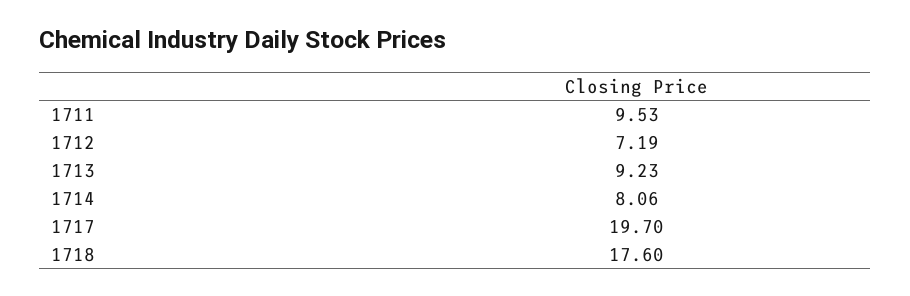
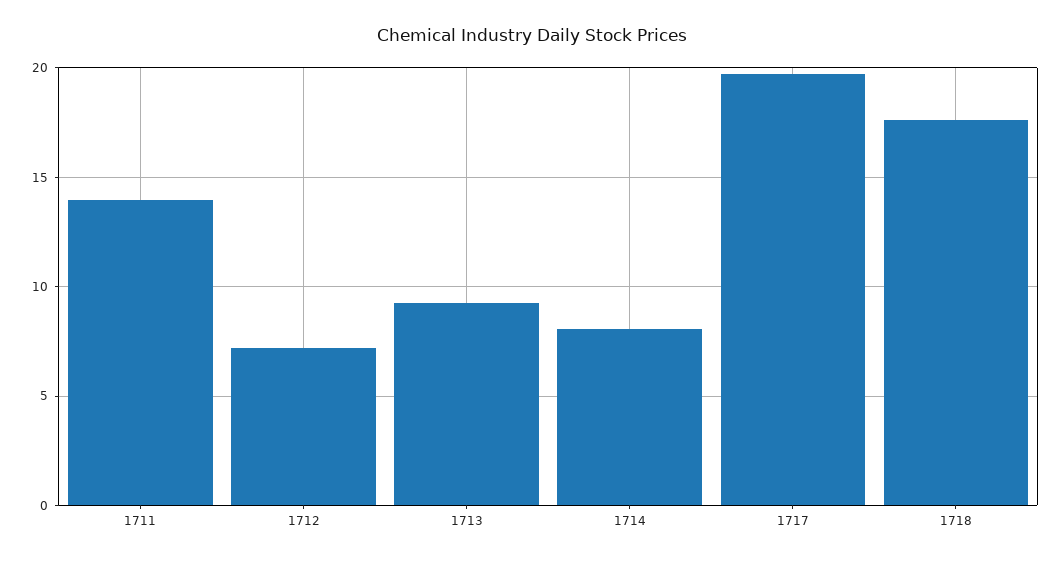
  {
-   "1711": 9.53,
+   "1711": 14,
    "1712": 7.19,
    "1713": 9.23,
    "1714": 8.06,
    "1717": 19.7,
    "1718": 17.6
  }

